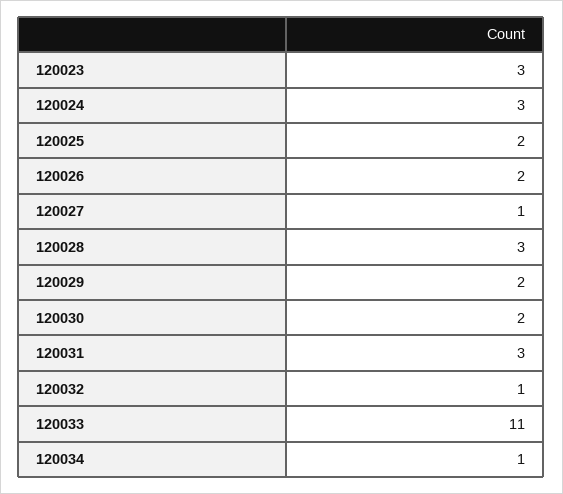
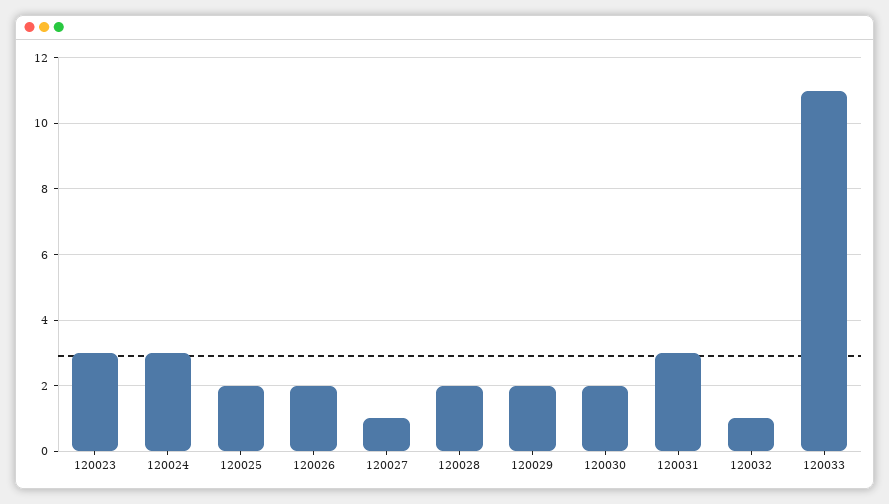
  {
    "120023": 3,
    "120024": 3,
    "120025": 2,
    "120026": 2,
    "120027": 1,
-   "120028": 3,
+   "120028": 2,
    "120029": 2,
    "120030": 2,
    "120031": 3,
    "120032": 1,
-   "120033": 11,
+   "120033": 11
-   "120034": 1
  }

